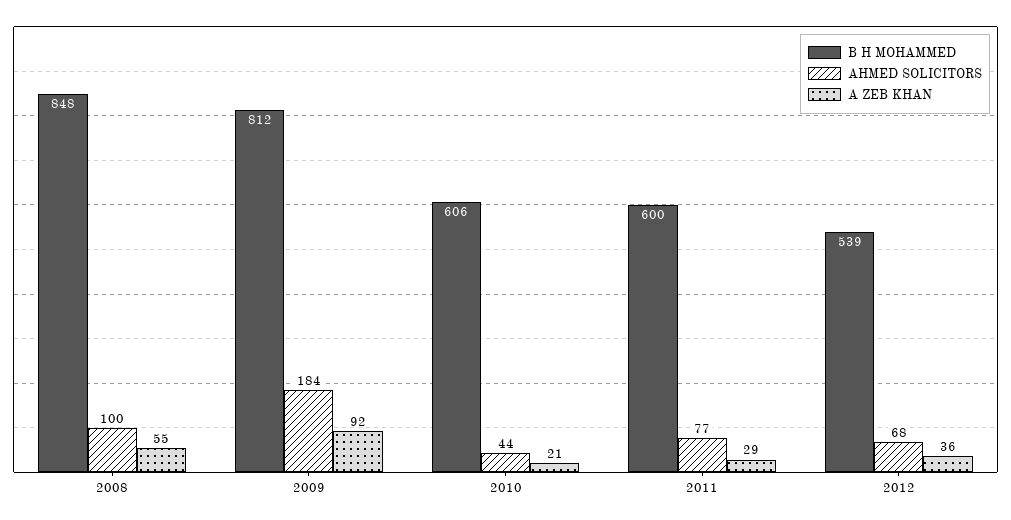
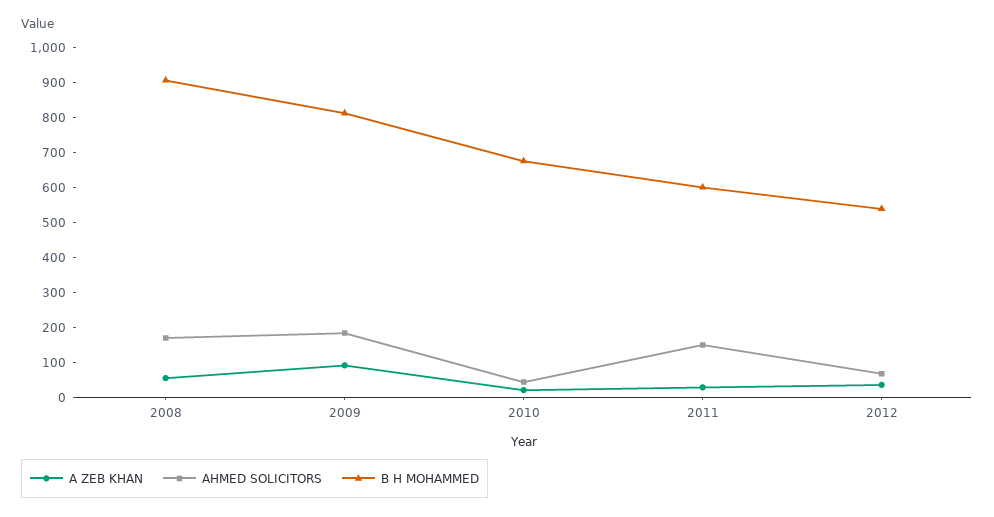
  {
    "B H MOHAMMED": {
-     "2008": 848,
+     "2008": 900,
      "2009": 812,
-     "2010": 606,
+     "2010": 675,
      "2011": 600,
      "2012": 539
    },
    "AHMED SOLICITORS": {
-     "2008": 100,
+     "2008": 175,
      "2009": 184,
      "2010": 44,
-     "2011": 77,
+     "2011": 150,
      "2012": 68
    },
    "A ZEB KHAN": {
      "2008": 55,
      "2009": 92,
      "2010": 21,
      "2011": 29,
      "2012": 36
    }
  }

